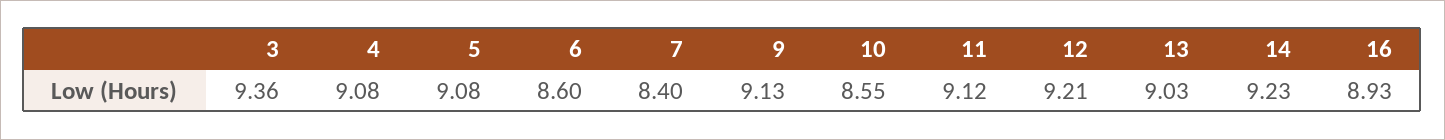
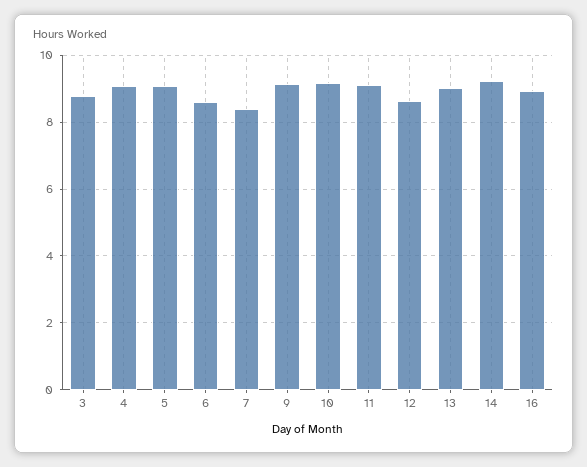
  {
-   "3": 9.36,
+   "3": 8.8,
    "4": 9.08,
    "5": 9.08,
    "6": 8.6,
    "7": 8.4,
    "9": 9.13,
-   "10": 8.55,
+   "10": 9.2,
    "11": 9.12,
-   "12": 9.21,
+   "12": 8.6,
    "13": 9.03,
    "14": 9.23,
    "16": 8.93
  }

